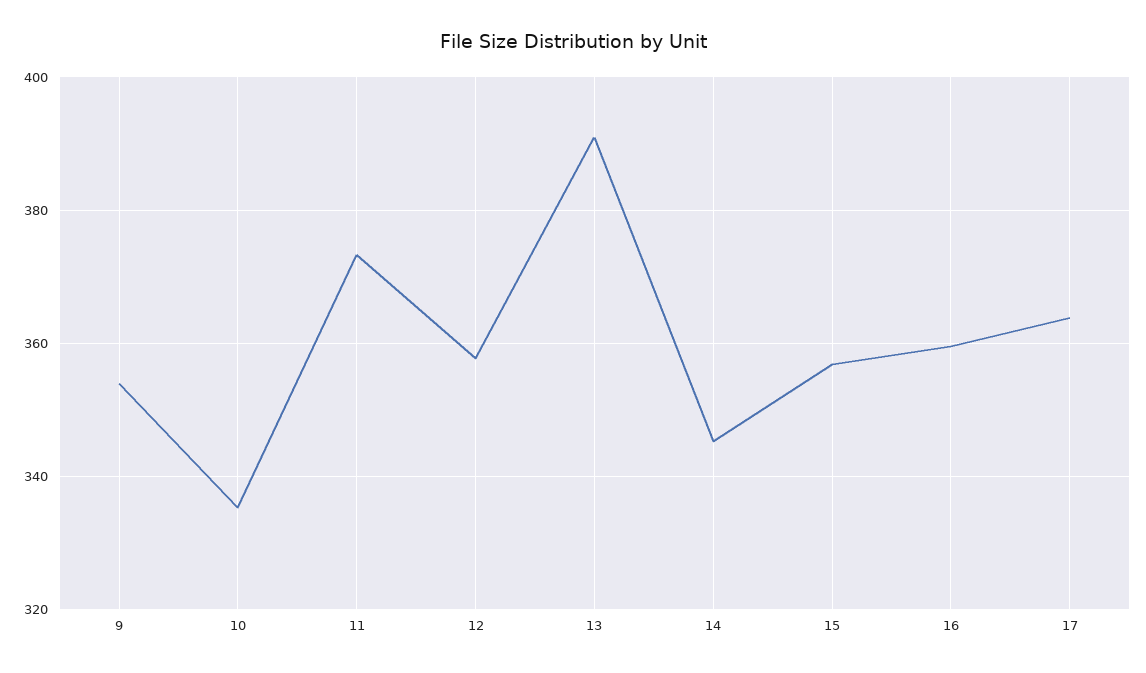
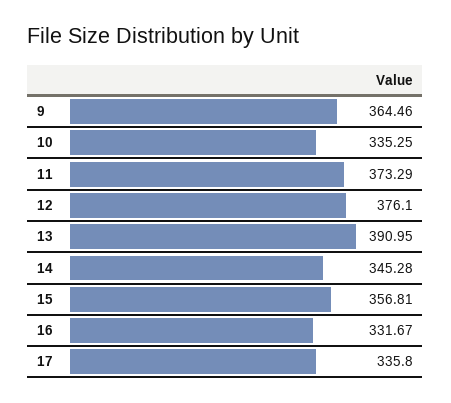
  {
-   "9": 354,
+   "9": 364.46,
    "10": 335.25,
    "11": 373.29,
-   "12": 358,
+   "12": 376.1,
    "13": 390.95,
    "14": 345.28,
    "15": 356.81,
-   "16": 360,
+   "16": 331.67,
-   "17": 364
+   "17": 335.8
  }

